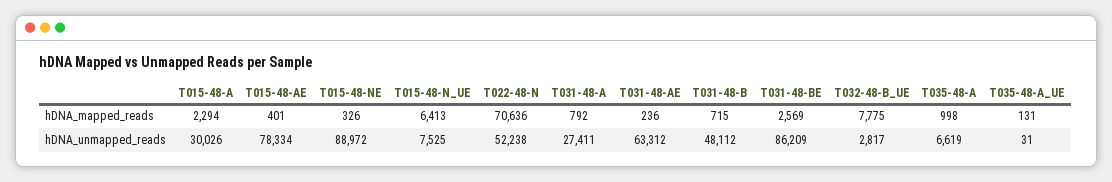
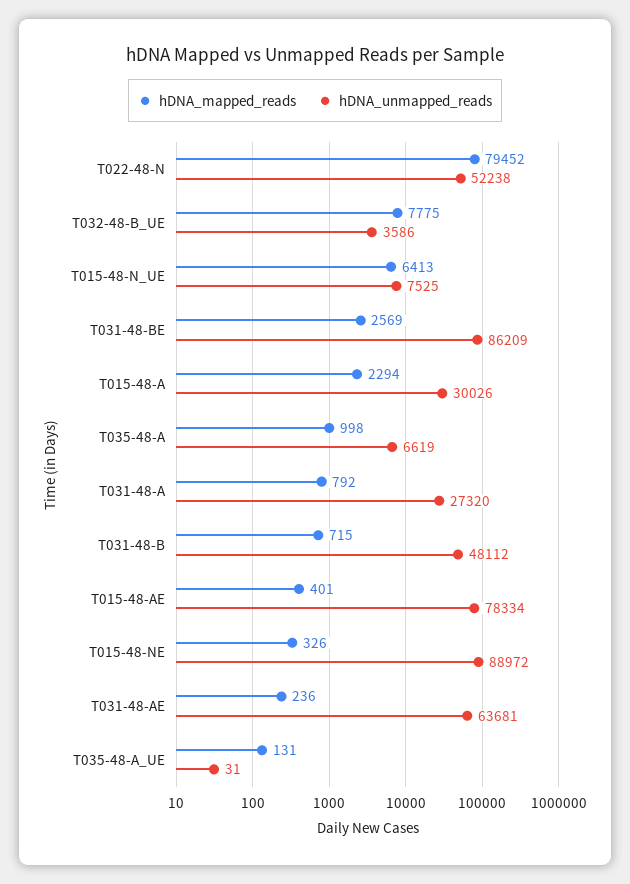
  {
    "hDNA_mapped_reads": {
      "T015-48-A": 2294,
      "T015-48-AE": 401,
      "T015-48-NE": 326,
      "T015-48-N_UE": 6413,
-     "T022-48-N": 70636,
+     "T022-48-N": 79452,
      "T031-48-A": 792,
      "T031-48-AE": 236,
      "T031-48-B": 715,
      "T031-48-BE": 2569,
      "T032-48-B_UE": 7775,
      "T035-48-A": 998,
      "T035-48-A_UE": 131
    },
    "hDNA_unmapped_reads": {
      "T015-48-A": 30026,
      "T015-48-AE": 78334,
      "T015-48-NE": 88972,
      "T015-48-N_UE": 7525,
      "T022-48-N": 52238,
-     "T031-48-A": 27411,
+     "T031-48-A": 27320,
-     "T031-48-AE": 63312,
+     "T031-48-AE": 63681,
      "T031-48-B": 48112,
      "T031-48-BE": 86209,
-     "T032-48-B_UE": 2817,
+     "T032-48-B_UE": 3586,
      "T035-48-A": 6619,
      "T035-48-A_UE": 31
    }
  }

